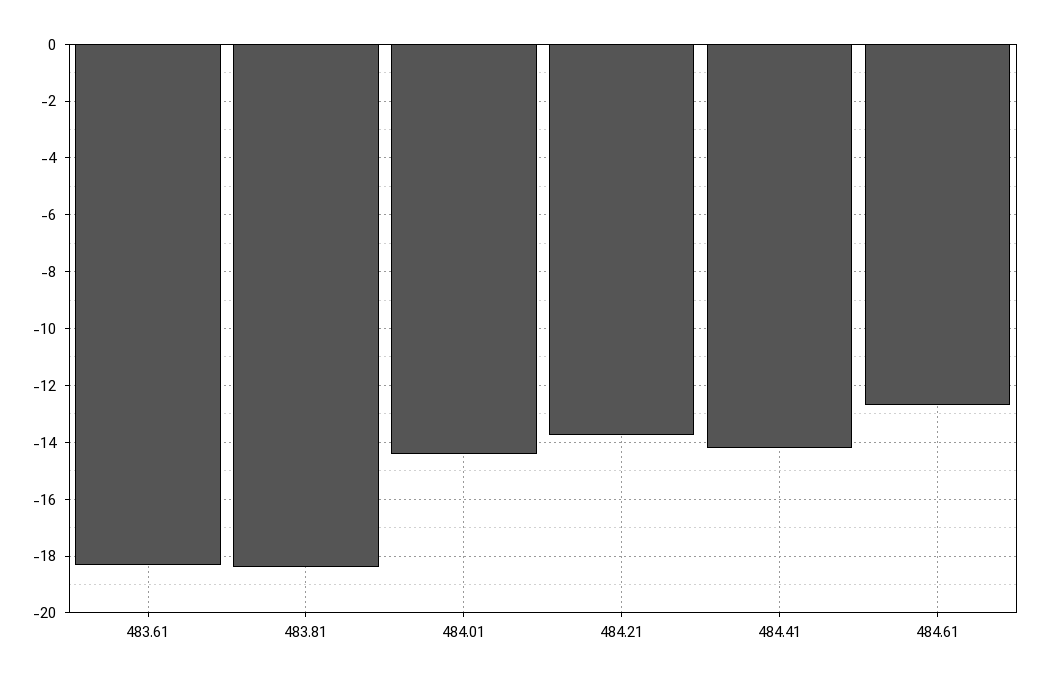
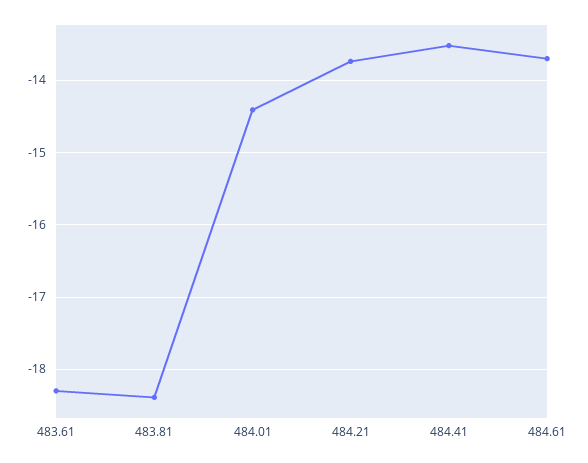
  {
    "483.61": -18.3,
    "483.81": -18.4,
    "484.01": -14.4,
    "484.21": -13.7,
-   "484.41": -14.25,
+   "484.41": -13.5,
-   "484.61": -12.75
+   "484.61": -13.7
  }

